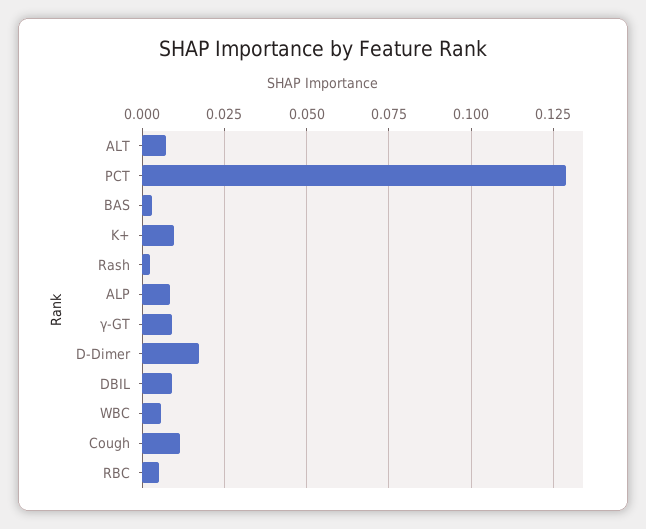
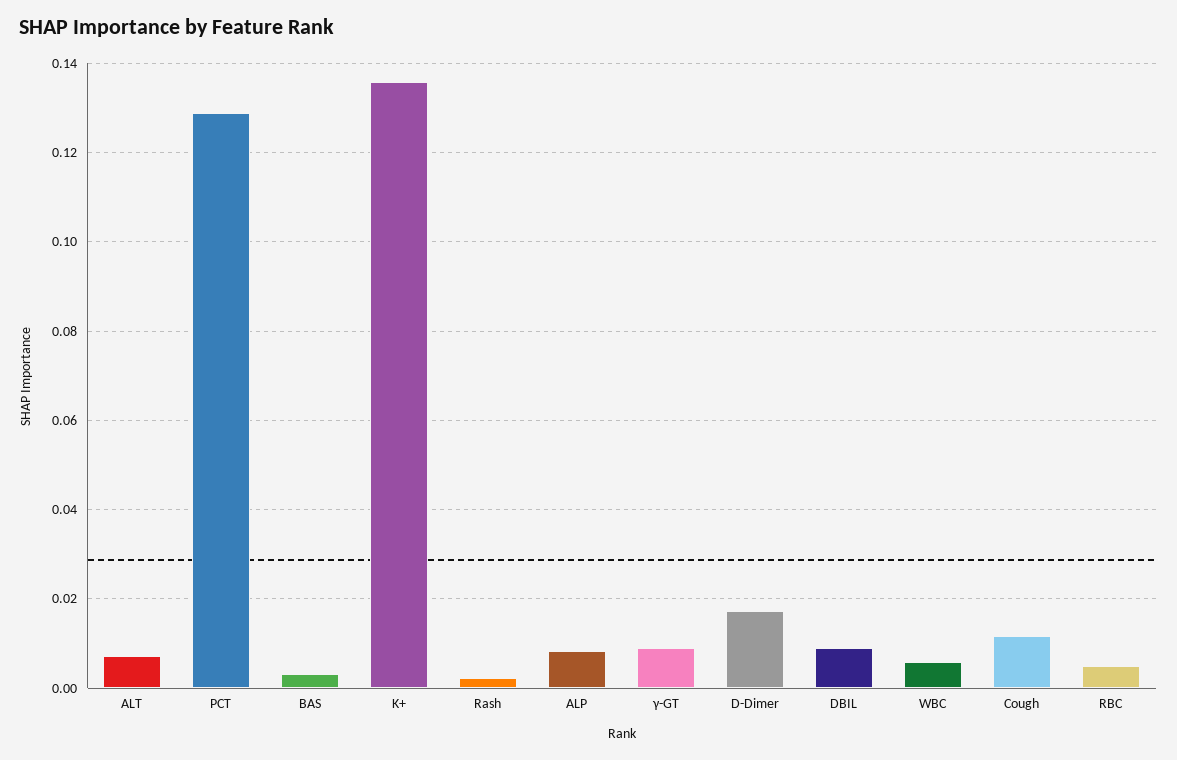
  {
    "ALT": 0.008,
    "PCT": 0.128,
    "BAS": 0.004,
-   "K+": 0.01,
+   "K+": 0.136,
    "Rash": 0.002,
    "ALP": 0.008,
    "γ-GT": 0.01,
    "D-Dimer": 0.018,
    "DBIL": 0.01,
    "WBC": 0.006,
    "Cough": 0.012,
    "RBC": 0.006
  }

